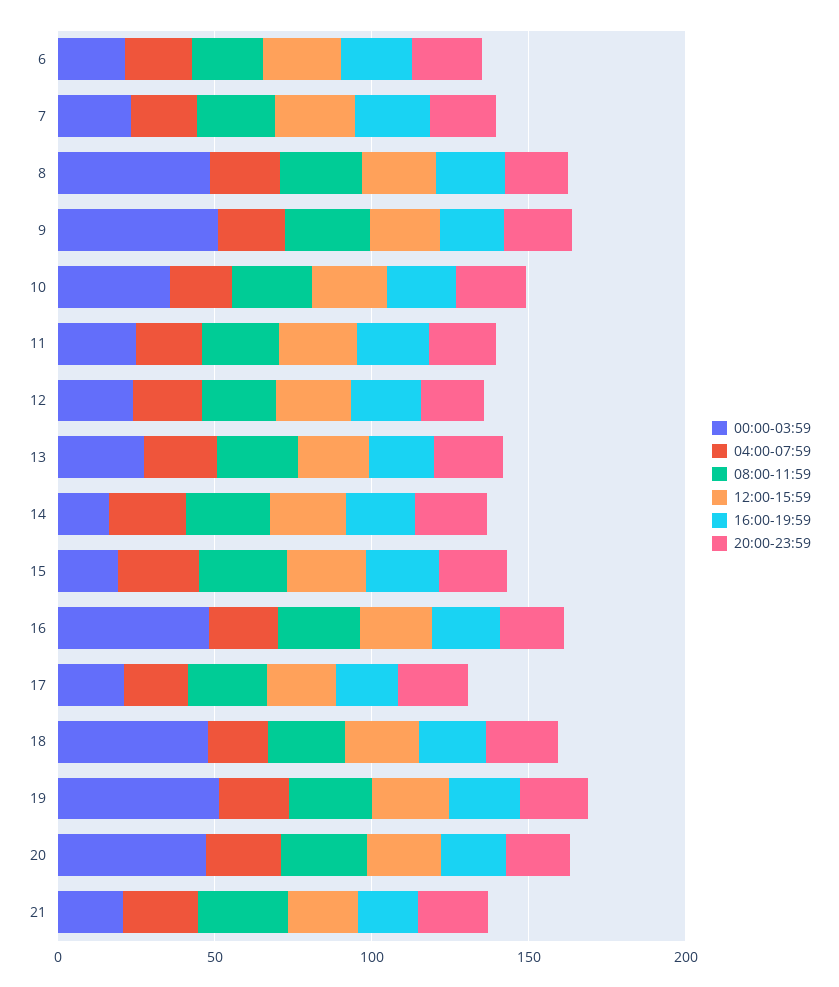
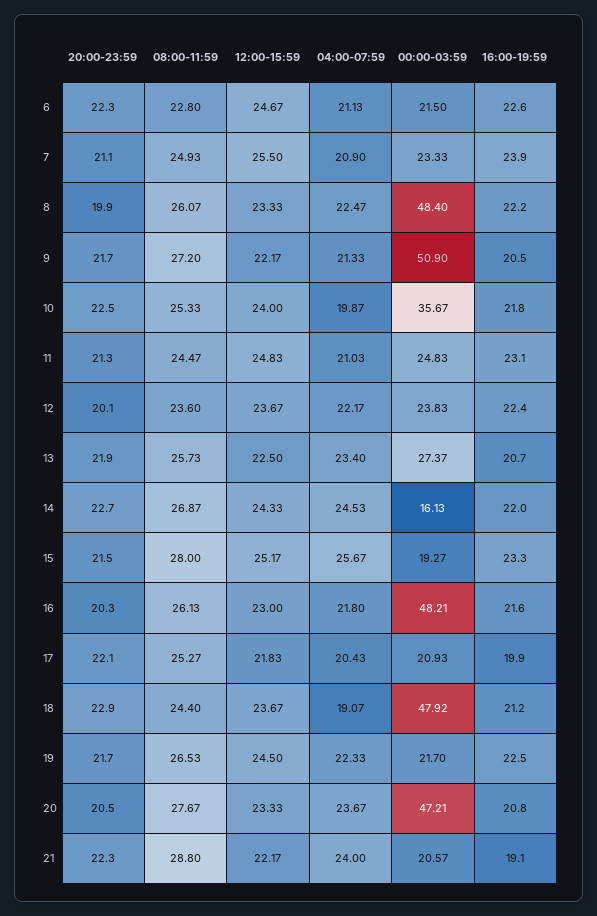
  {
    "00:00-03:59": {
      "6": 21.5,
      "7": 23.33,
      "8": 48.4,
      "9": 50.9,
      "10": 35.67,
      "11": 24.83,
      "12": 23.83,
      "13": 27.37,
      "14": 16.13,
      "15": 19.27,
      "16": 48.21,
      "17": 20.93,
      "18": 47.92,
-     "19": 50,
+     "19": 21.7,
      "20": 47.21,
      "21": 20.57
    },
    "04:00-07:59": {
      "6": 21.13,
      "7": 20.9,
      "8": 22.47,
      "9": 21.33,
      "10": 19.87,
      "11": 21.03,
      "12": 22.17,
      "13": 23.4,
      "14": 24.53,
      "15": 25.67,
      "16": 21.8,
      "17": 20.43,
      "18": 19.07,
      "19": 22.33,
      "20": 23.67,
      "21": 24
    },
    "08:00-11:59": {
      "6": 22.8,
      "7": 24.93,
      "8": 26.07,
      "9": 27.2,
      "10": 25.33,
      "11": 24.47,
      "12": 23.6,
      "13": 25.73,
      "14": 26.87,
      "15": 28,
      "16": 26.13,
      "17": 25.27,
      "18": 24.4,
      "19": 26.53,
      "20": 27.67,
      "21": 28.8
    },
    "12:00-15:59": {
      "6": 24.67,
      "7": 25.5,
      "8": 23.33,
      "9": 22.17,
      "10": 24,
      "11": 24.83,
      "12": 23.67,
      "13": 22.5,
      "14": 24.33,
      "15": 25.17,
      "16": 23,
      "17": 21.83,
      "18": 23.67,
      "19": 24.5,
      "20": 23.33,
      "21": 22.17
    },
    "16:00-19:59": {
      "6": 22.6,
      "7": 23.9,
      "8": 22.2,
      "9": 20.5,
      "10": 21.8,
      "11": 23.1,
      "12": 22.4,
      "13": 20.7,
      "14": 22,
      "15": 23.3,
      "16": 21.6,
      "17": 19.9,
      "18": 21.2,
      "19": 22.5,
      "20": 20.8,
      "21": 19.1
    },
    "20:00-23:59": {
      "6": 22.3,
      "7": 21.1,
      "8": 19.9,
      "9": 21.7,
      "10": 22.5,
      "11": 21.3,
      "12": 20.1,
      "13": 21.9,
      "14": 22.7,
      "15": 21.5,
      "16": 20.3,
      "17": 22.1,
      "18": 22.9,
      "19": 21.7,
      "20": 20.5,
      "21": 22.3
    }
  }

